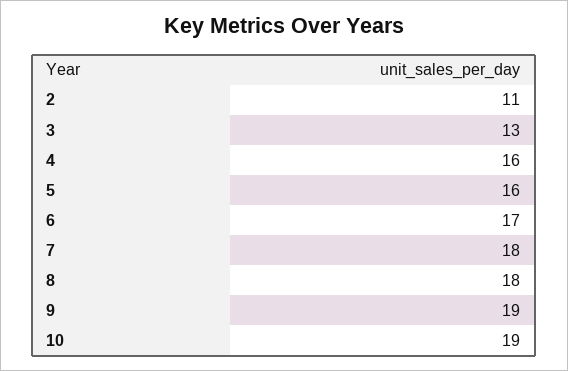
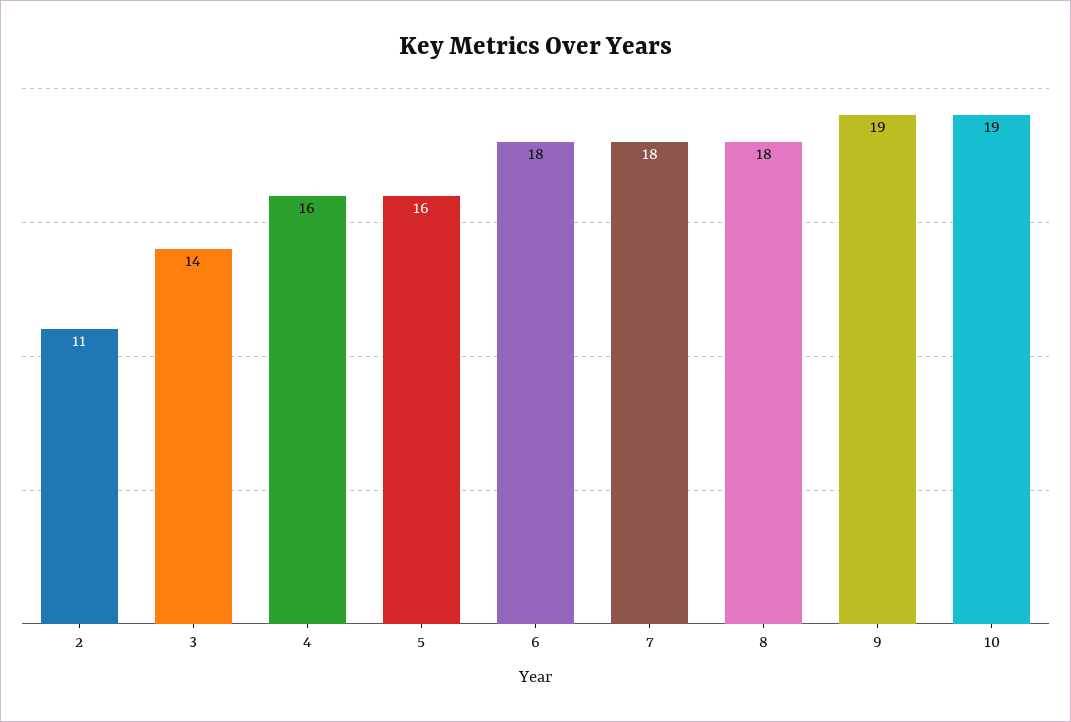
  {
    "2": 11,
-   "3": 13,
+   "3": 14,
    "4": 16,
    "5": 16,
-   "6": 17,
+   "6": 18,
    "7": 18,
    "8": 18,
    "9": 19,
    "10": 19
  }

